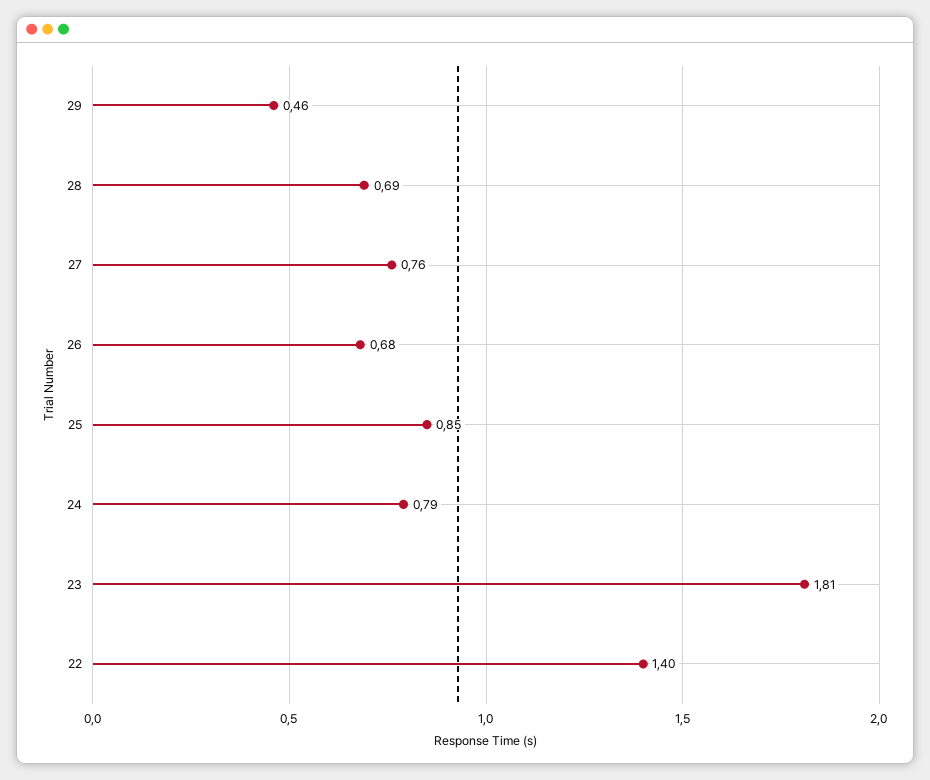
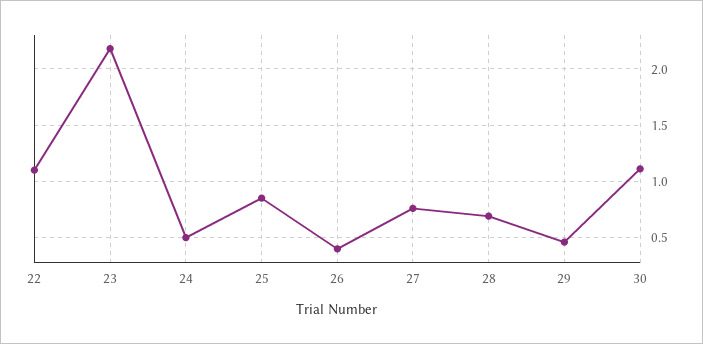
  {
    "29": 0.46,
    "28": 0.69,
    "27": 0.76,
-   "26": 0.68,
+   "26": 0.4,
    "25": 0.85,
-   "24": 0.79,
+   "24": 0.5,
-   "23": 1.81,
+   "23": 2.2,
-   "22": 1.4
+   "22": 1.1,
+   "30": 1.1
  }

